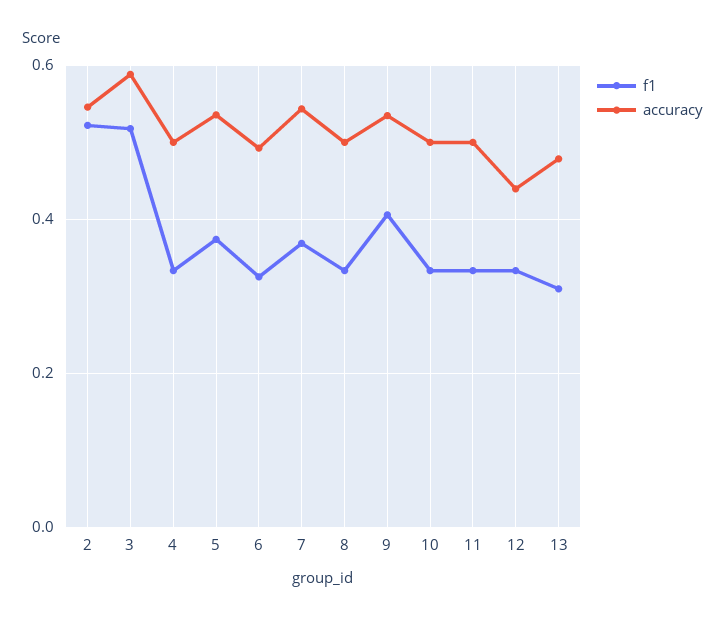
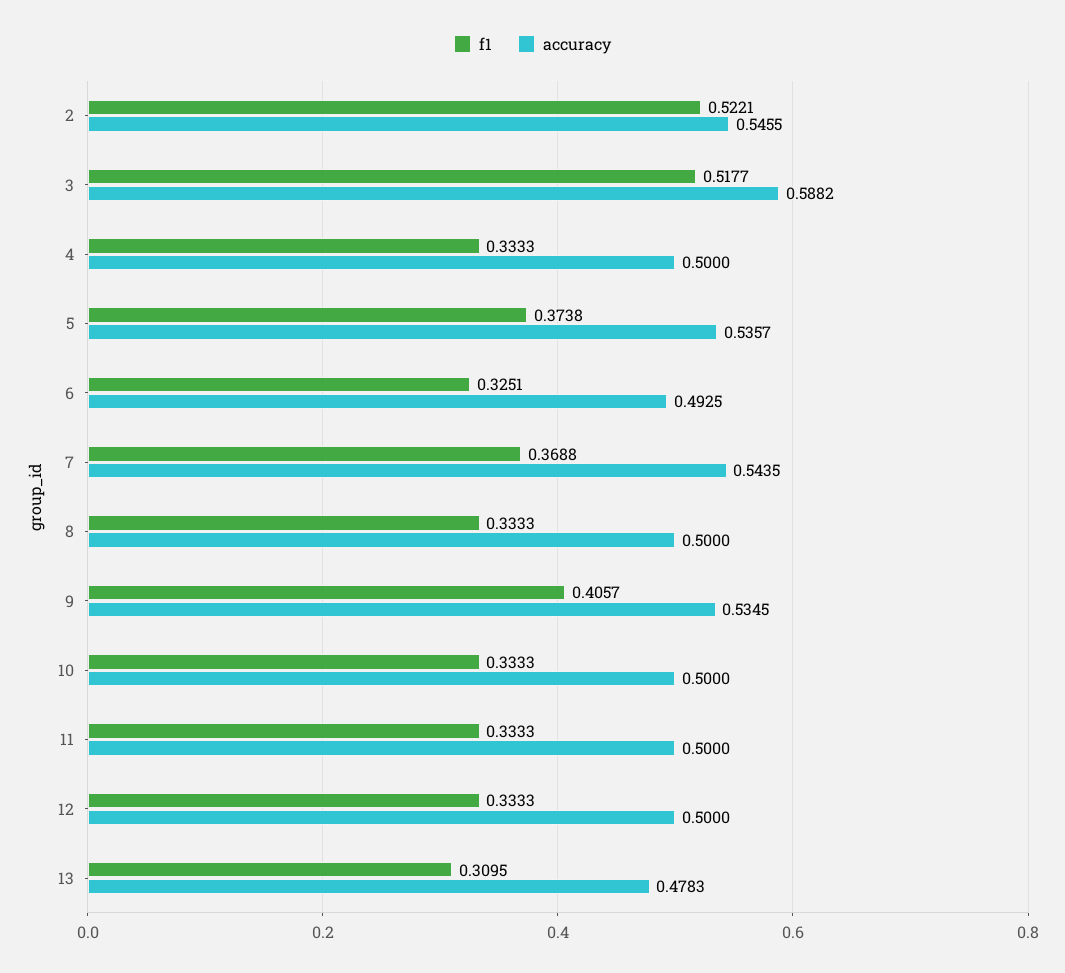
  {
    "f1": {
      "2": 0.5221,
      "3": 0.5177,
      "4": 0.3333,
      "5": 0.3738,
      "6": 0.3251,
      "7": 0.3688,
      "8": 0.3333,
      "9": 0.4057,
      "10": 0.3333,
      "11": 0.3333,
      "12": 0.3333,
      "13": 0.3095
    },
    "accuracy": {
      "2": 0.5455,
      "3": 0.5882,
      "4": 0.5,
      "5": 0.5357,
      "6": 0.4925,
      "7": 0.5435,
      "8": 0.5,
      "9": 0.5345,
      "10": 0.5,
      "11": 0.5,
-     "12": 0.44,
+     "12": 0.5,
      "13": 0.4783
    }
  }

